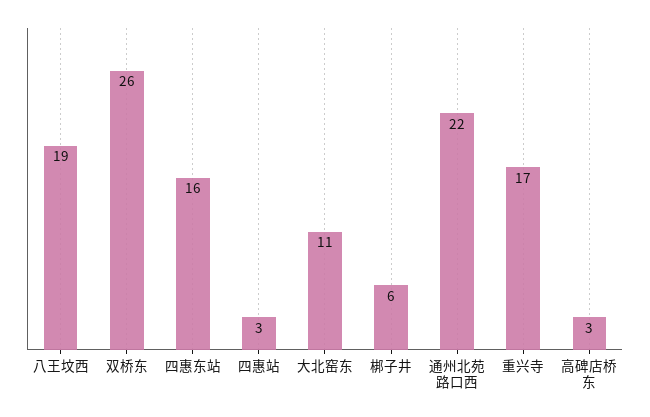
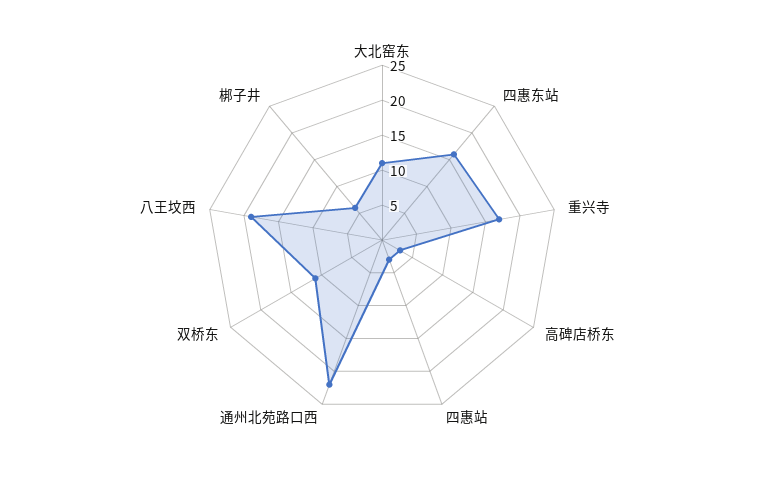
  {
    "八王坟西": 19,
-   "双桥东": 26,
+   "双桥东": 10,
    "四惠东站": 16,
    "四惠站": 3,
    "大北窑东": 11,
    "梆子井": 6,
    "通州北苑路口西": 22,
    "重兴寺": 17,
    "高碑店桥东": 3
  }

